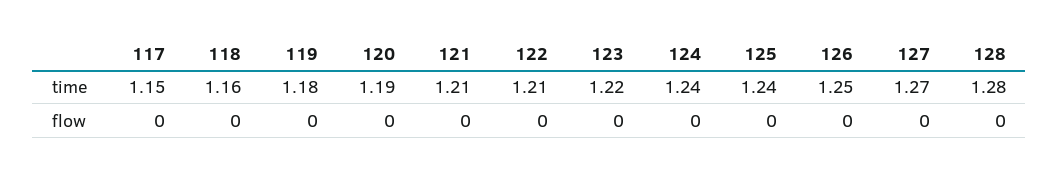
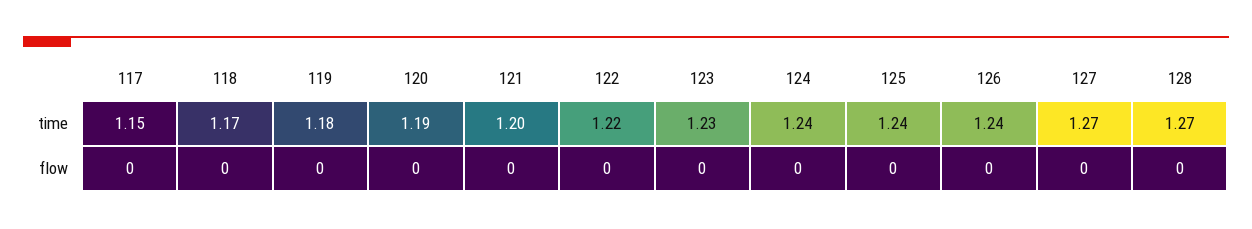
  {
    "117": {
      "time": 1.15,
      "flow": 0
    },
    "118": {
-     "time": 1.16,
+     "time": 1.17,
      "flow": 0
    },
    "119": {
      "time": 1.18,
      "flow": 0
    },
    "120": {
      "time": 1.19,
      "flow": 0
    },
    "121": {
-     "time": 1.21,
+     "time": 1.2,
      "flow": 0
    },
    "122": {
-     "time": 1.21,
+     "time": 1.22,
      "flow": 0
    },
    "123": {
-     "time": 1.22,
+     "time": 1.23,
      "flow": 0
    },
    "124": {
      "time": 1.24,
      "flow": 0
    },
    "125": {
      "time": 1.24,
      "flow": 0
    },
    "126": {
-     "time": 1.25,
+     "time": 1.24,
      "flow": 0
    },
    "127": {
      "time": 1.27,
      "flow": 0
    },
    "128": {
-     "time": 1.28,
+     "time": 1.27,
      "flow": 0
    }
  }

